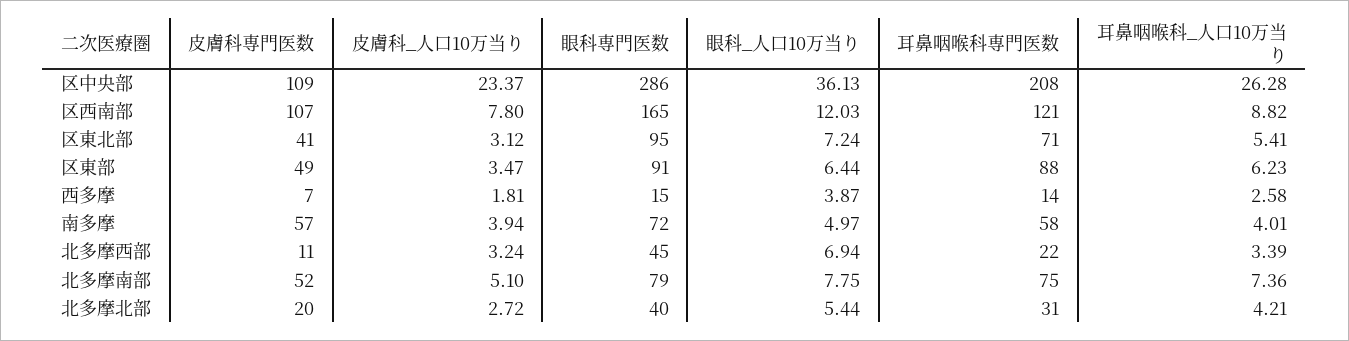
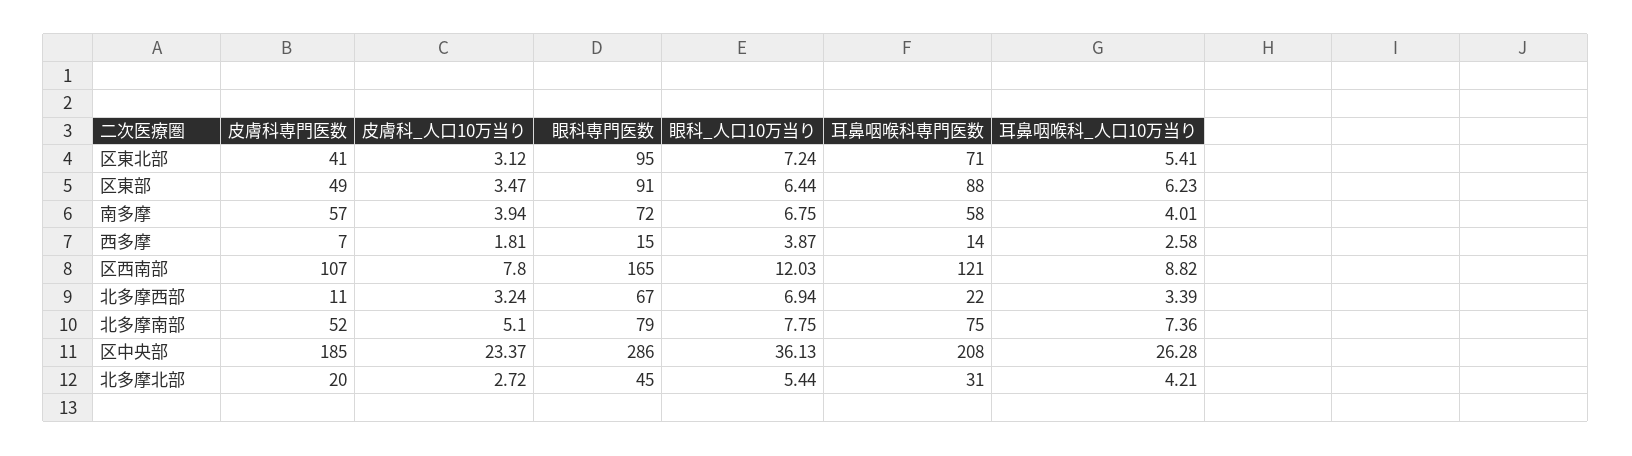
  {
    "皮膚科専門医数": {
-     "区中央部": 109,
+     "区中央部": 185,
      "区西南部": 107,
      "区東北部": 41,
      "区東部": 49,
      "西多摩": 7,
      "南多摩": 57,
      "北多摩西部": 11,
      "北多摩南部": 52,
      "北多摩北部": 20
    },
    "皮膚科_人口10万当り": {
      "区中央部": 23.37,
      "区西南部": 7.8,
      "区東北部": 3.12,
      "区東部": 3.47,
      "西多摩": 1.81,
      "南多摩": 3.94,
      "北多摩西部": 3.24,
      "北多摩南部": 5.1,
      "北多摩北部": 2.72
    },
    "眼科専門医数": {
      "区中央部": 286,
      "区西南部": 165,
      "区東北部": 95,
      "区東部": 91,
      "西多摩": 15,
      "南多摩": 72,
-     "北多摩西部": 45,
+     "北多摩西部": 67,
      "北多摩南部": 79,
-     "北多摩北部": 40
+     "北多摩北部": 45
    },
    "眼科_人口10万当り": {
      "区中央部": 36.13,
      "区西南部": 12.03,
      "区東北部": 7.24,
      "区東部": 6.44,
      "西多摩": 3.87,
-     "南多摩": 4.97,
+     "南多摩": 6.75,
      "北多摩西部": 6.94,
      "北多摩南部": 7.75,
      "北多摩北部": 5.44
    },
    "耳鼻咽喉科専門医数": {
      "区中央部": 208,
      "区西南部": 121,
      "区東北部": 71,
      "区東部": 88,
      "西多摩": 14,
      "南多摩": 58,
      "北多摩西部": 22,
      "北多摩南部": 75,
      "北多摩北部": 31
    },
    "耳鼻咽喉科_人口10万当り": {
      "区中央部": 26.28,
      "区西南部": 8.82,
      "区東北部": 5.41,
      "区東部": 6.23,
      "西多摩": 2.58,
      "南多摩": 4.01,
      "北多摩西部": 3.39,
      "北多摩南部": 7.36,
      "北多摩北部": 4.21
    }
  }

